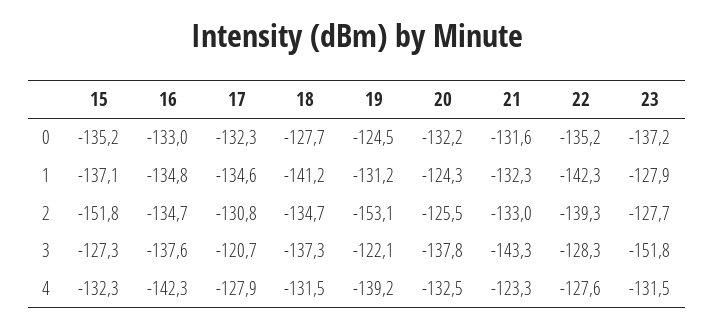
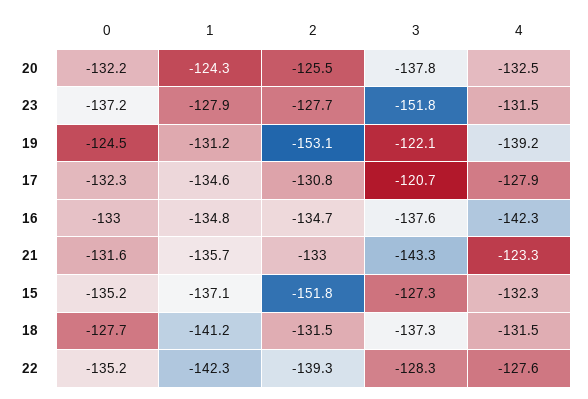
  {
    "15": {
      "0": -135.2,
      "1": -137.1,
      "2": -151.8,
      "3": -127.3,
      "4": -132.3
    },
    "16": {
      "0": -133,
      "1": -134.8,
      "2": -134.7,
      "3": -137.6,
      "4": -142.3
    },
    "17": {
      "0": -132.3,
      "1": -134.6,
      "2": -130.8,
      "3": -120.7,
      "4": -127.9
    },
    "18": {
      "0": -127.7,
      "1": -141.2,
-     "2": -134.7,
+     "2": -131.5,
      "3": -137.3,
      "4": -131.5
    },
    "19": {
      "0": -124.5,
      "1": -131.2,
      "2": -153.1,
      "3": -122.1,
      "4": -139.2
    },
    "20": {
      "0": -132.2,
      "1": -124.3,
      "2": -125.5,
      "3": -137.8,
      "4": -132.5
    },
    "21": {
      "0": -131.6,
-     "1": -132.3,
+     "1": -135.7,
      "2": -133,
      "3": -143.3,
      "4": -123.3
    },
    "22": {
      "0": -135.2,
      "1": -142.3,
      "2": -139.3,
      "3": -128.3,
      "4": -127.6
    },
    "23": {
      "0": -137.2,
      "1": -127.9,
      "2": -127.7,
      "3": -151.8,
      "4": -131.5
    }
  }

